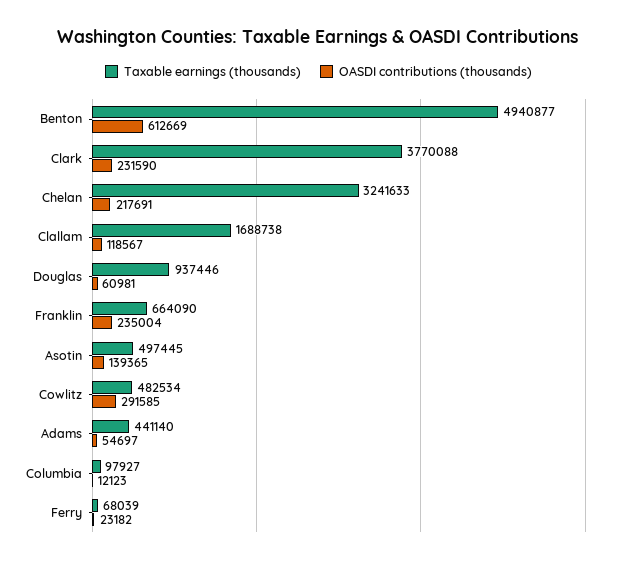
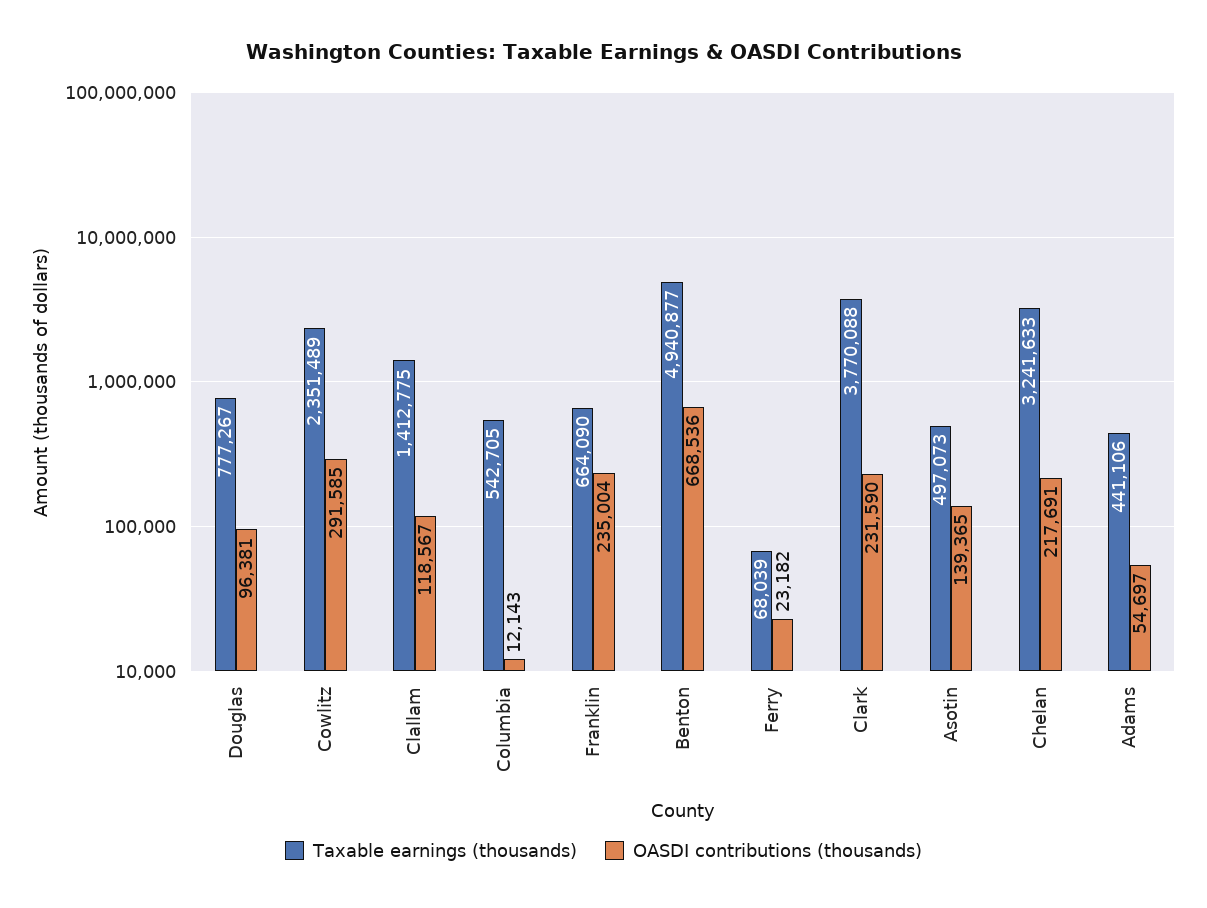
  {
    "Taxable earnings (thousands)": {
      "Benton": 4940877,
      "Clark": 3770088,
      "Chelan": 3241633,
-     "Clallam": 1688738,
+     "Clallam": 1412775,
-     "Douglas": 937446,
+     "Douglas": 777267,
      "Franklin": 664090,
-     "Asotin": 497445,
+     "Asotin": 497073,
-     "Cowlitz": 482534,
+     "Cowlitz": 2351489,
-     "Adams": 441140,
+     "Adams": 441106,
-     "Columbia": 97927,
+     "Columbia": 542705,
      "Ferry": 68039
    },
    "OASDI contributions (thousands)": {
-     "Benton": 612669,
+     "Benton": 668536,
      "Clark": 231590,
      "Chelan": 217691,
      "Clallam": 118567,
-     "Douglas": 60981,
+     "Douglas": 96381,
      "Franklin": 235004,
      "Asotin": 139365,
      "Cowlitz": 291585,
      "Adams": 54697,
-     "Columbia": 12123,
+     "Columbia": 12143,
      "Ferry": 23182
    }
  }

